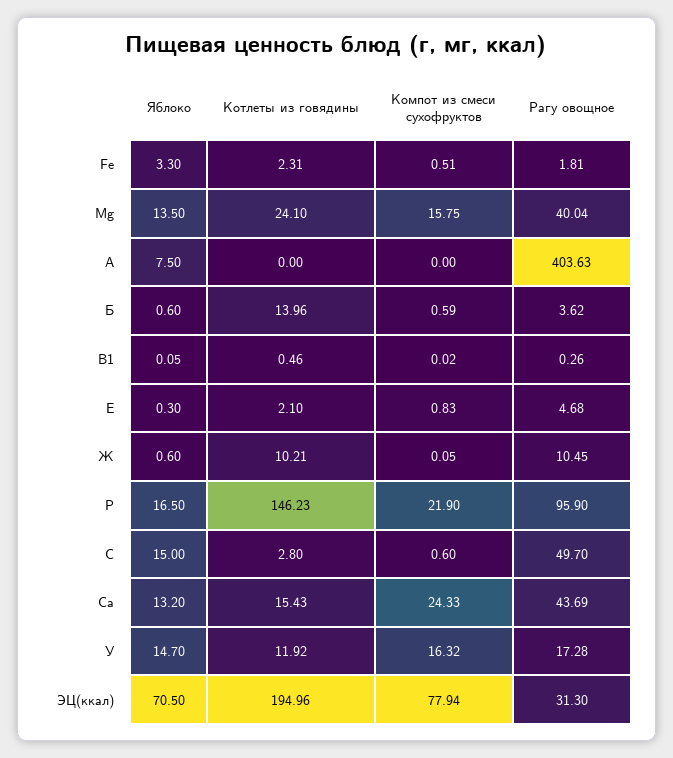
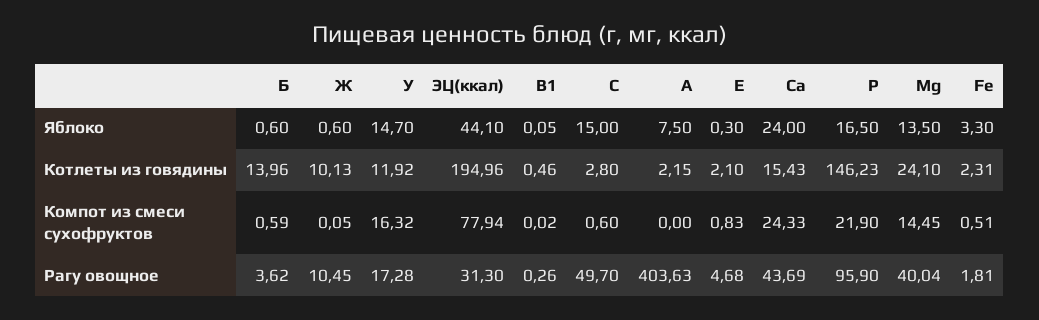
  {
    "Яблоко": {
      "Fe": 3.3,
      "Mg": 13.5,
      "А": 7.5,
      "Б": 0.6,
      "В1": 0.05,
      "Е": 0.3,
      "Ж": 0.6,
      "Р": 16.5,
      "С": 15,
-     "Са": 13.2,
+     "Са": 24,
      "У": 14.7,
-     "ЭЦ(ккал)": 70.5
+     "ЭЦ(ккал)": 44.1
    },
    "Котлеты из говядины": {
      "Fe": 2.31,
      "Mg": 24.1,
-     "А": 0,
+     "А": 2.15,
      "Б": 13.96,
      "В1": 0.46,
      "Е": 2.1,
-     "Ж": 10.21,
+     "Ж": 10.13,
      "Р": 146.23,
      "С": 2.8,
      "Са": 15.43,
      "У": 11.92,
      "ЭЦ(ккал)": 194.96
    },
    "Компот из смеси сухофруктов": {
      "Fe": 0.51,
-     "Mg": 15.75,
+     "Mg": 14.45,
      "А": 0,
      "Б": 0.59,
      "В1": 0.02,
      "Е": 0.83,
      "Ж": 0.05,
      "Р": 21.9,
      "С": 0.6,
      "Са": 24.33,
      "У": 16.32,
      "ЭЦ(ккал)": 77.94
    },
    "Рагу овощное": {
      "Fe": 1.81,
      "Mg": 40.04,
      "А": 403.63,
      "Б": 3.62,
      "В1": 0.26,
      "Е": 4.68,
      "Ж": 10.45,
      "Р": 95.9,
      "С": 49.7,
      "Са": 43.69,
      "У": 17.28,
      "ЭЦ(ккал)": 31.3
    }
  }

